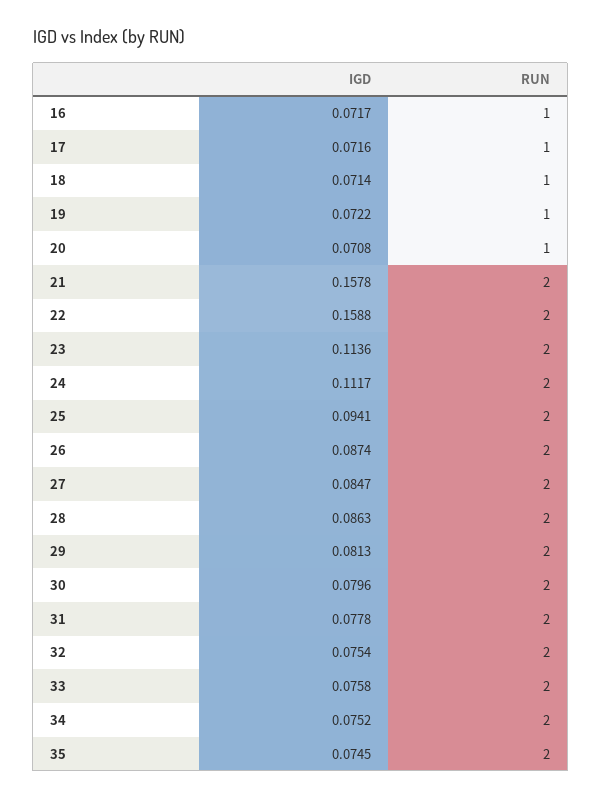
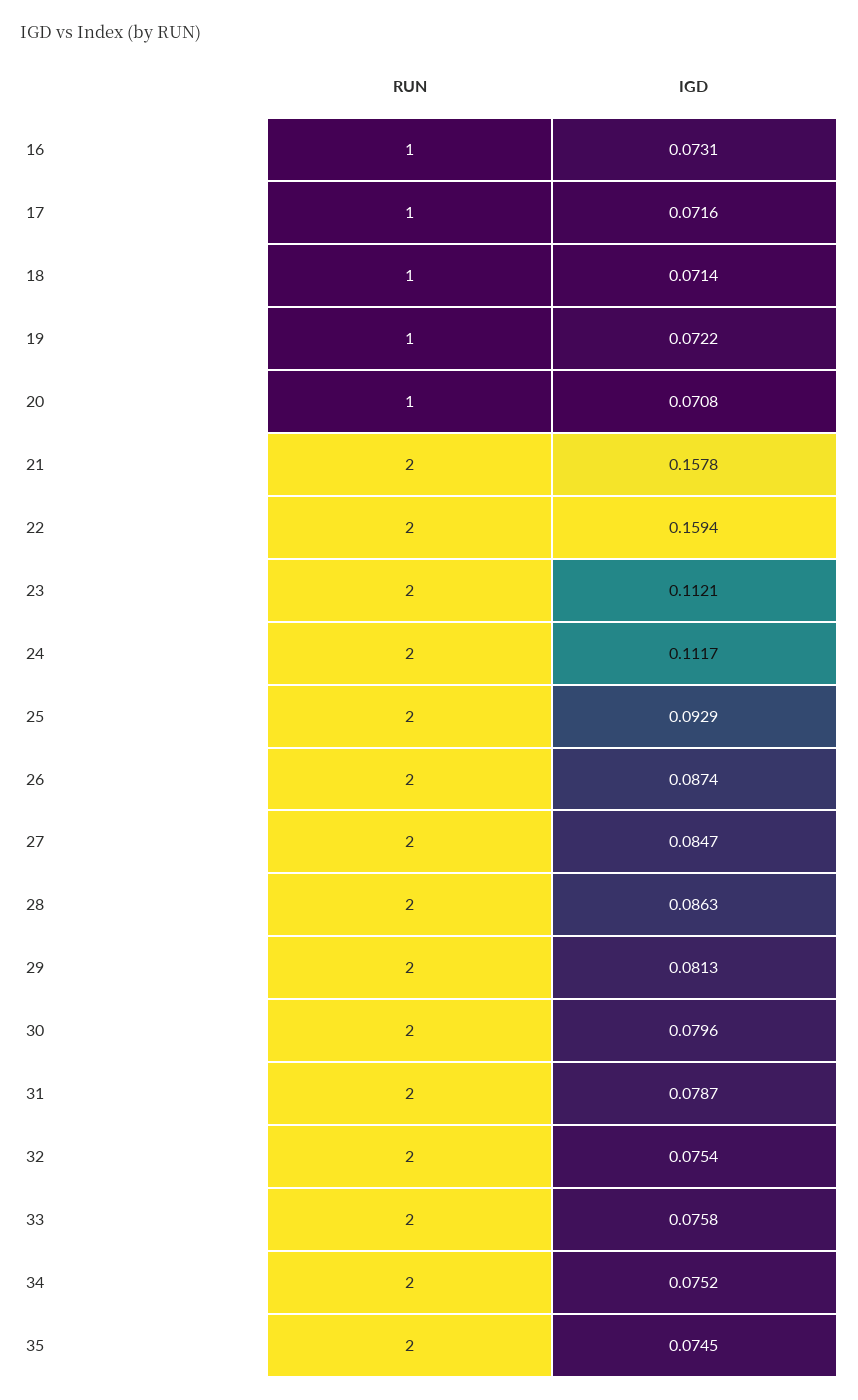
  {
    "IGD": {
-     "16": 0.0717,
+     "16": 0.0731,
      "17": 0.0716,
      "18": 0.0714,
      "19": 0.0722,
      "20": 0.0708,
      "21": 0.1578,
-     "22": 0.1588,
+     "22": 0.1594,
-     "23": 0.1136,
+     "23": 0.1121,
      "24": 0.1117,
-     "25": 0.0941,
+     "25": 0.0929,
      "26": 0.0874,
      "27": 0.0847,
      "28": 0.0863,
      "29": 0.0813,
      "30": 0.0796,
-     "31": 0.0778,
+     "31": 0.0787,
      "32": 0.0754,
      "33": 0.0758,
      "34": 0.0752,
      "35": 0.0745
    },
    "RUN": {
      "16": 1,
      "17": 1,
      "18": 1,
      "19": 1,
      "20": 1,
      "21": 2,
      "22": 2,
      "23": 2,
      "24": 2,
      "25": 2,
      "26": 2,
      "27": 2,
      "28": 2,
      "29": 2,
      "30": 2,
      "31": 2,
      "32": 2,
      "33": 2,
      "34": 2,
      "35": 2
    }
  }

